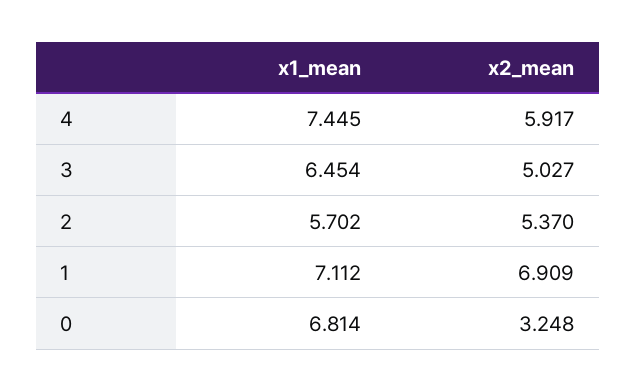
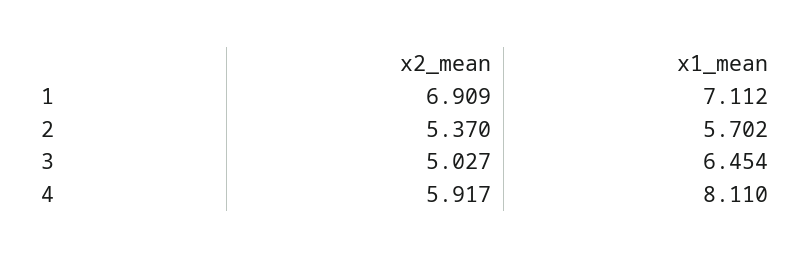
  {
    "x1_mean": {
-     "4": 7.445,
+     "4": 8.11,
      "3": 6.454,
      "2": 5.702,
-     "1": 7.112,
+     "1": 7.112
-     "0": 6.814
    },
    "x2_mean": {
      "4": 5.917,
      "3": 5.027,
      "2": 5.37,
-     "1": 6.909,
+     "1": 6.909
-     "0": 3.248
    }
  }

